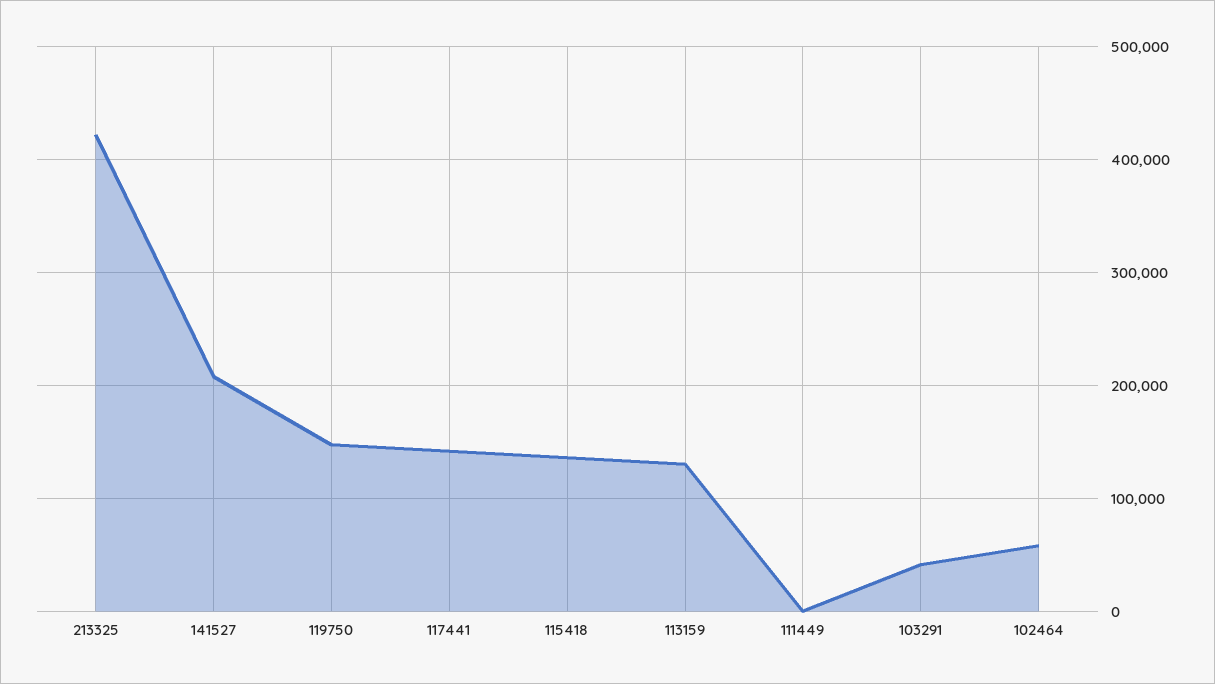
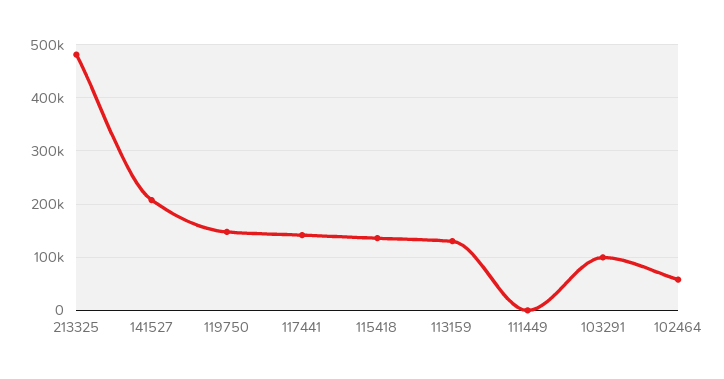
  {
-   "213325": 420000,
+   "213325": 480000,
    "141527": 210000,
    "119750": 150000,
    "117441": 140000,
    "115418": 140000,
    "113159": 130000,
    "111449": 0,
-   "103291": 40000,
+   "103291": 100000,
    "102464": 60000
  }

